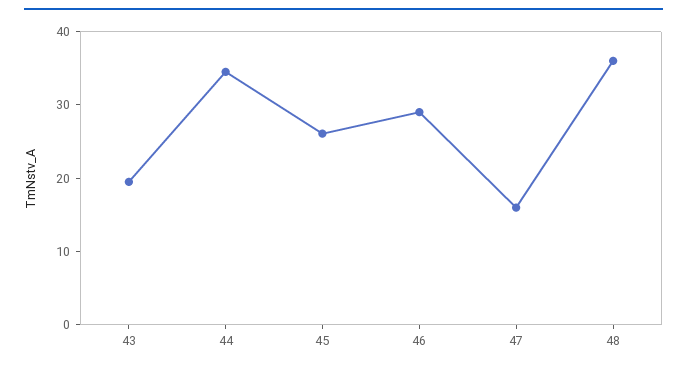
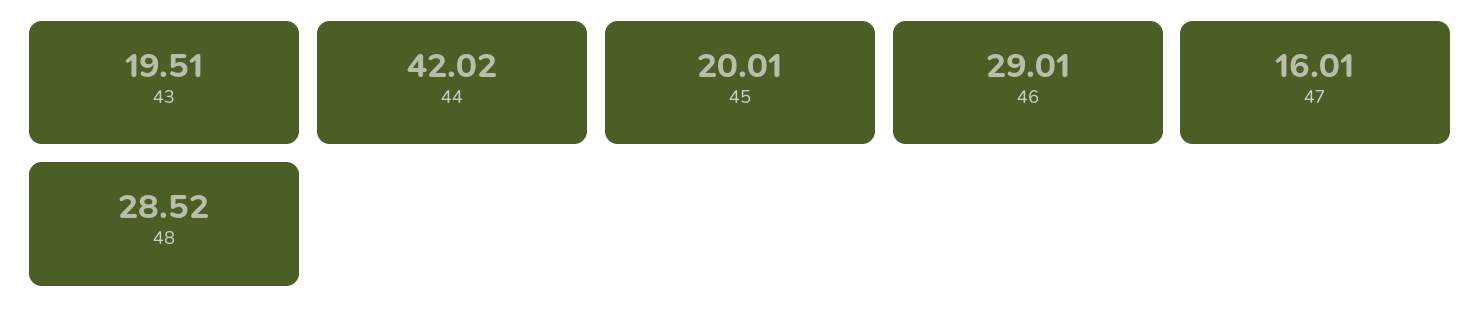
  {
    "43": 19.51,
-   "44": 34,
+   "44": 42.02,
-   "45": 26,
+   "45": 20.01,
    "46": 29.01,
    "47": 16.01,
-   "48": 36
+   "48": 28.52
  }

